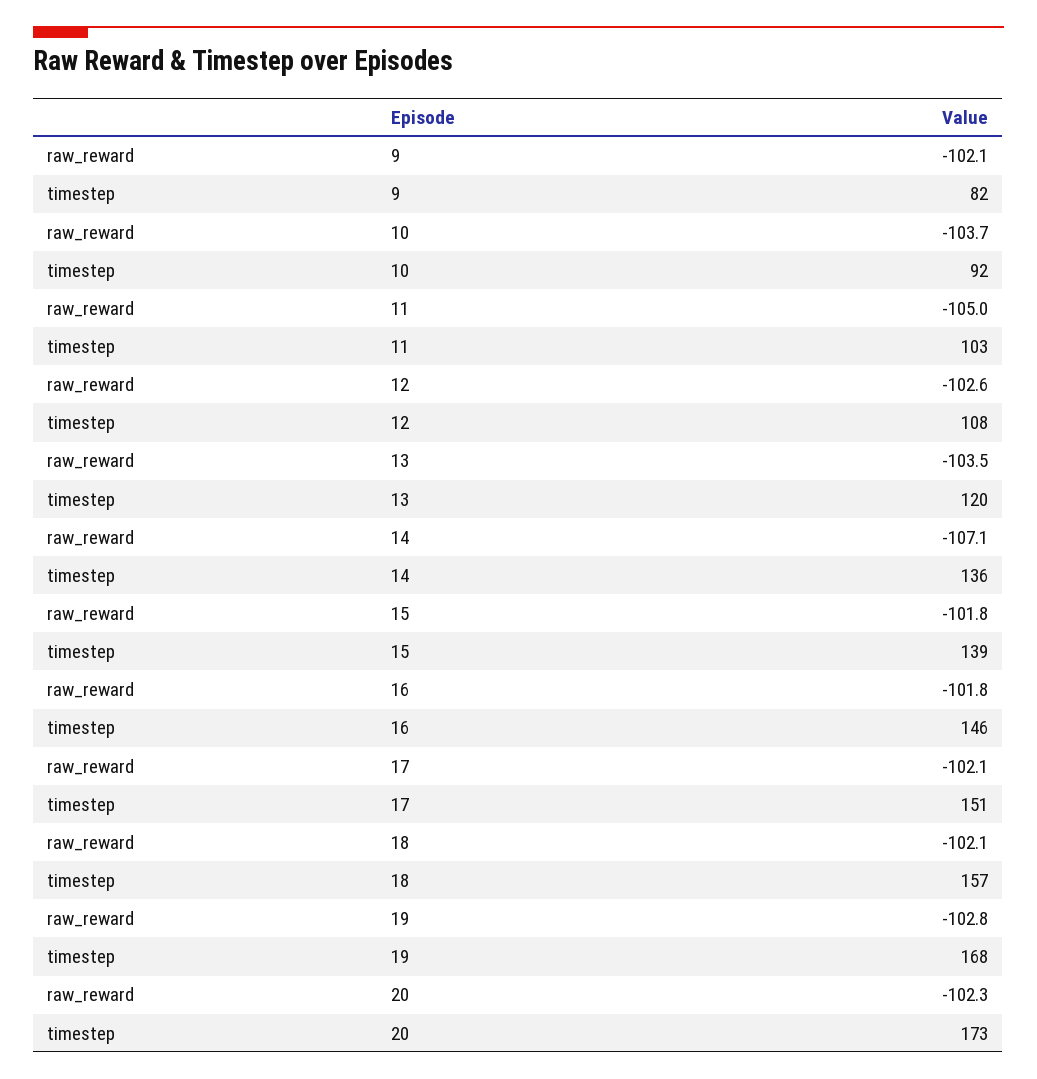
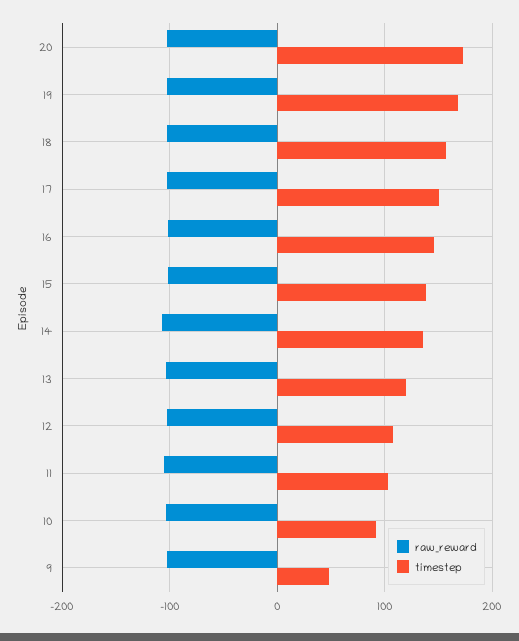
  {
    "raw_reward": {
      "9": -102.1,
      "10": -103.7,
      "11": -105,
      "12": -102.6,
      "13": -103.5,
      "14": -107.1,
      "15": -101.8,
      "16": -101.8,
      "17": -102.1,
      "18": -102.1,
      "19": -102.8,
      "20": -102.3
    },
    "timestep": {
-     "9": 82,
+     "9": 50,
      "10": 92,
      "11": 103,
      "12": 108,
      "13": 120,
      "14": 136,
      "15": 139,
      "16": 146,
      "17": 151,
      "18": 157,
      "19": 168,
      "20": 173
    }
  }

